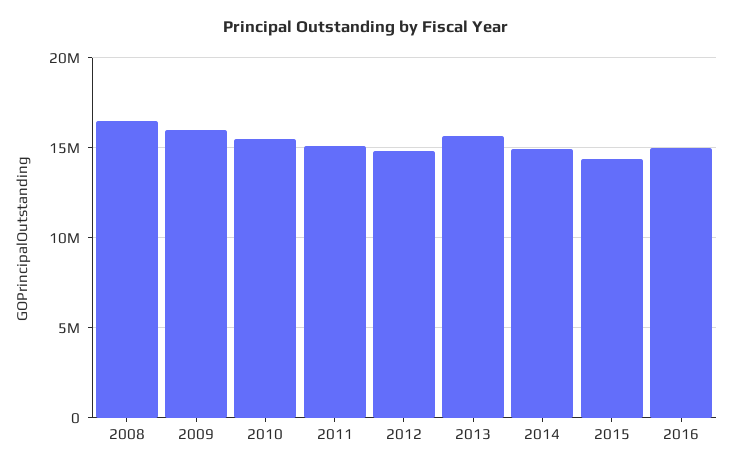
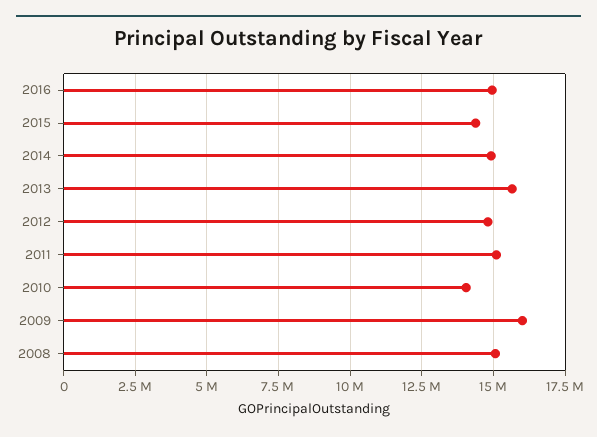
  {
-   "2008": 16500000,
+   "2008": 15000000,
    "2009": 16000000,
-   "2010": 15500000,
+   "2010": 14000000,
    "2011": 15000000,
    "2012": 14750000,
    "2013": 15750000,
    "2014": 15000000,
    "2015": 14500000,
    "2016": 15000000
  }

